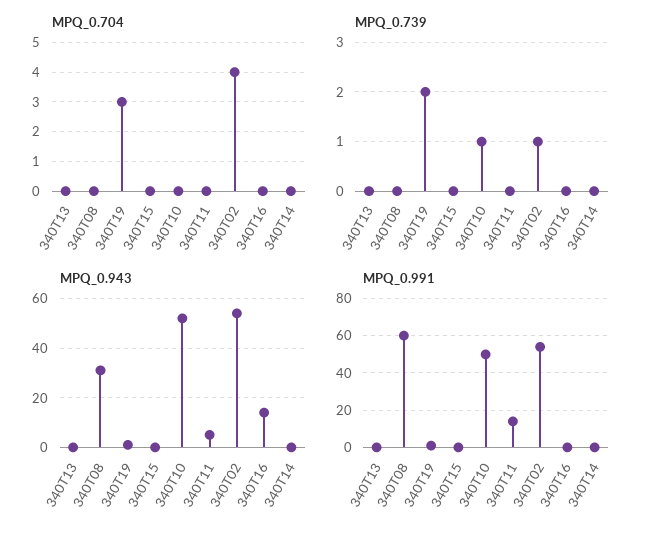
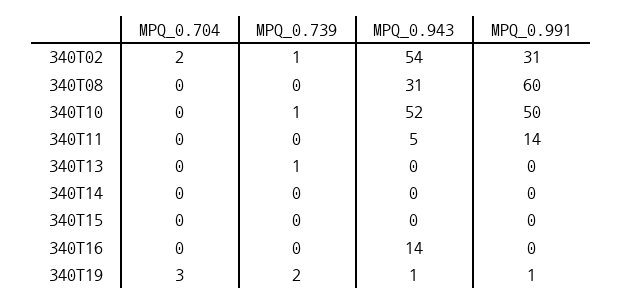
  {
    "MPQ_0.704": {
      "340T13": 0,
      "340T08": 0,
      "340T19": 3,
      "340T15": 0,
      "340T10": 0,
      "340T11": 0,
-     "340T02": 4,
+     "340T02": 2,
      "340T16": 0,
      "340T14": 0
    },
    "MPQ_0.739": {
-     "340T13": 0,
+     "340T13": 1,
      "340T08": 0,
      "340T19": 2,
      "340T15": 0,
      "340T10": 1,
      "340T11": 0,
      "340T02": 1,
      "340T16": 0,
      "340T14": 0
    },
    "MPQ_0.943": {
      "340T13": 0,
      "340T08": 31,
      "340T19": 1,
      "340T15": 0,
      "340T10": 52,
      "340T11": 5,
      "340T02": 54,
      "340T16": 14,
      "340T14": 0
    },
    "MPQ_0.991": {
      "340T13": 0,
      "340T08": 60,
      "340T19": 1,
      "340T15": 0,
      "340T10": 50,
      "340T11": 14,
-     "340T02": 55,
+     "340T02": 31,
      "340T16": 0,
      "340T14": 0
    }
  }

